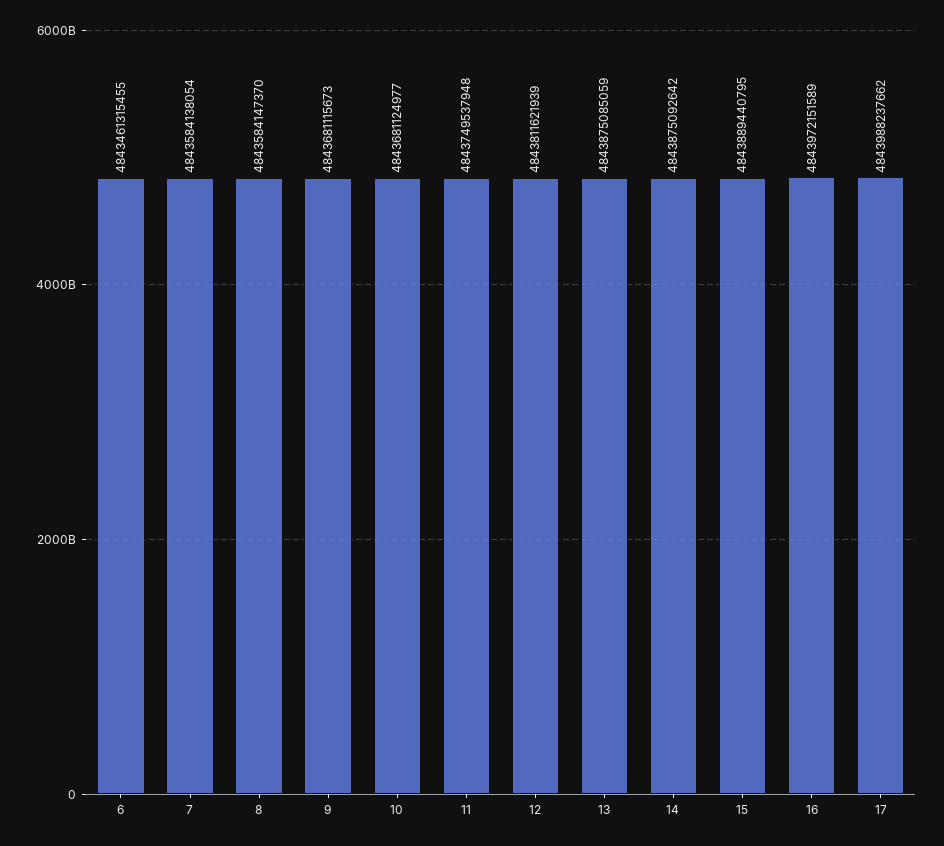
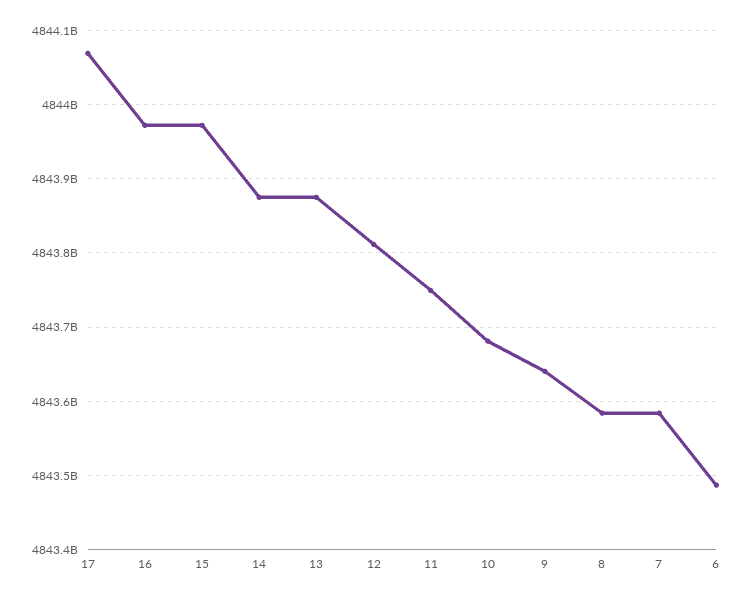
  {
-   "6": 4843461315455,
+   "6": 4843490000000,
    "7": 4843584138054,
    "8": 4843584147370,
-   "9": 4843681115673,
+   "9": 4843640000000,
    "10": 4843681124977,
    "11": 4843749537948,
    "12": 4843811621939,
    "13": 4843875085059,
    "14": 4843875092642,
-   "15": 4843889440795,
+   "15": 4843970000000,
    "16": 4843972151589,
-   "17": 4843988237662
+   "17": 4844070000000
  }

